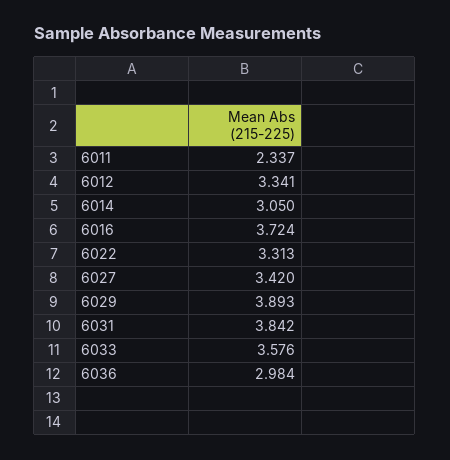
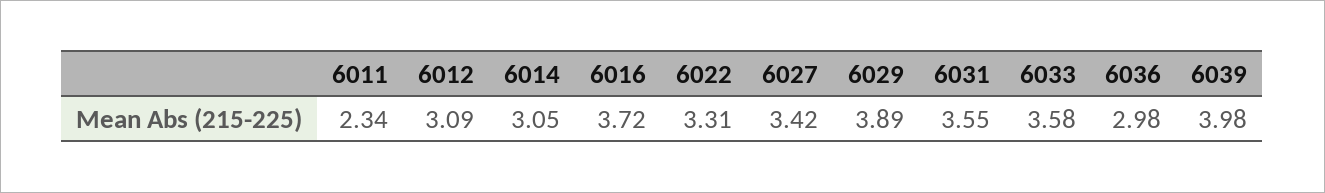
  {
    "6011": 2.337,
-   "6012": 3.341,
+   "6012": 3.09,
    "6014": 3.05,
    "6016": 3.724,
    "6022": 3.313,
    "6027": 3.42,
    "6029": 3.893,
-   "6031": 3.842,
+   "6031": 3.55,
    "6033": 3.576,
-   "6036": 2.984
+   "6036": 2.984,
+   "6039": 3.98
  }

